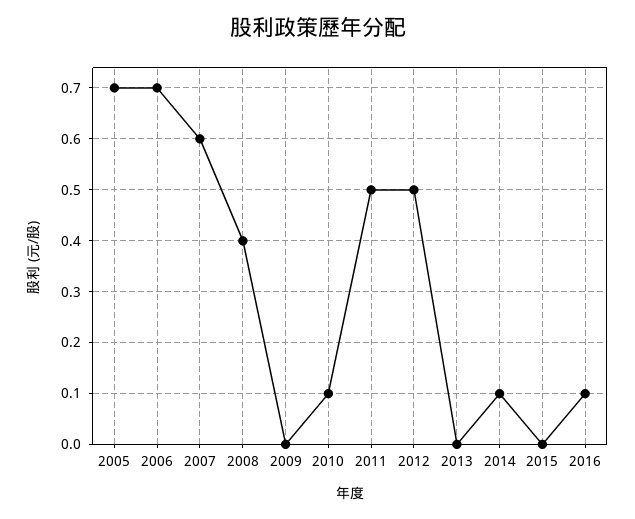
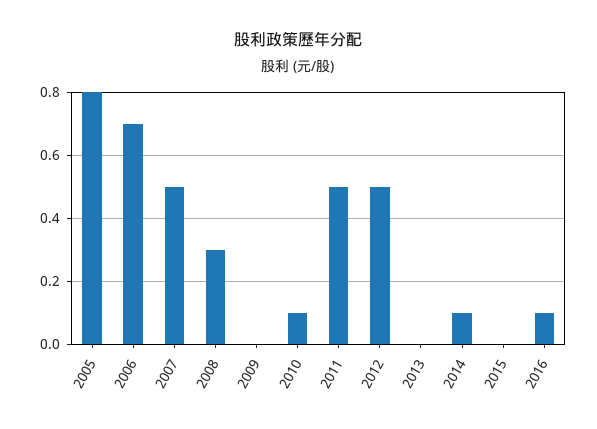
  {
-   "2005": 0.7,
+   "2005": 0.8,
    "2006": 0.7,
-   "2007": 0.6,
+   "2007": 0.5,
-   "2008": 0.4,
+   "2008": 0.3,
    "2009": 0,
    "2010": 0.1,
    "2011": 0.5,
    "2012": 0.5,
    "2013": 0,
    "2014": 0.1,
    "2015": 0,
    "2016": 0.1
  }

